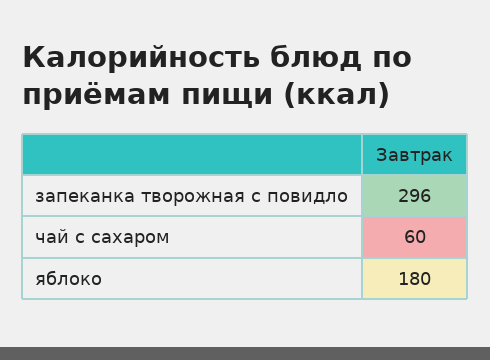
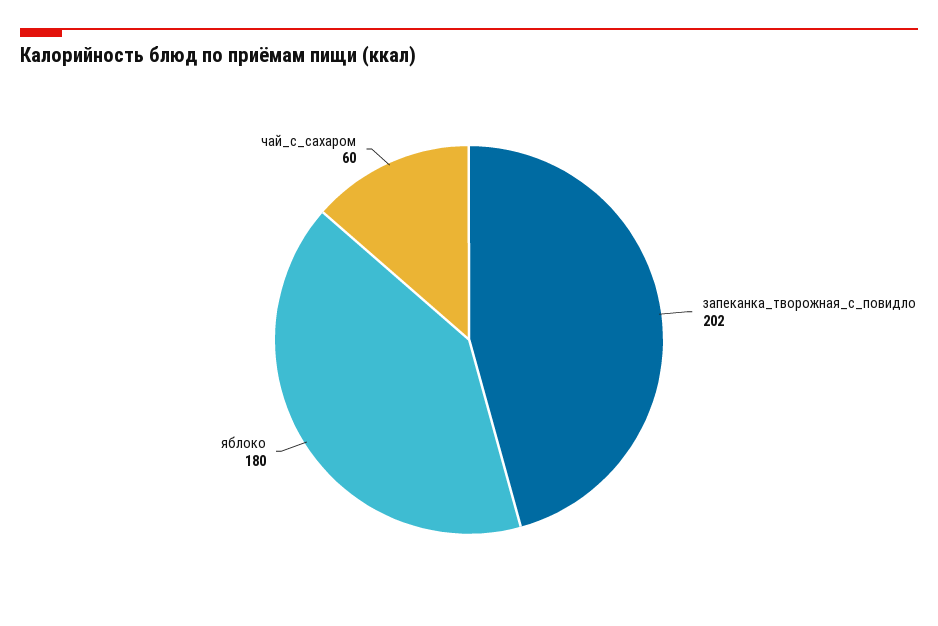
  {
-   "запеканка творожная с повидло": 296,
+   "запеканка творожная с повидло": 202,
    "чай с сахаром": 60,
    "яблоко": 180
  }

